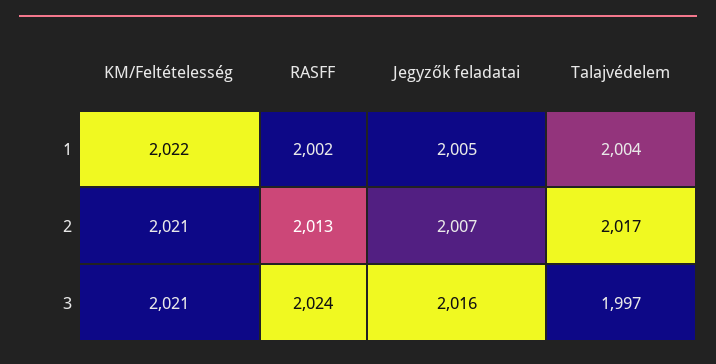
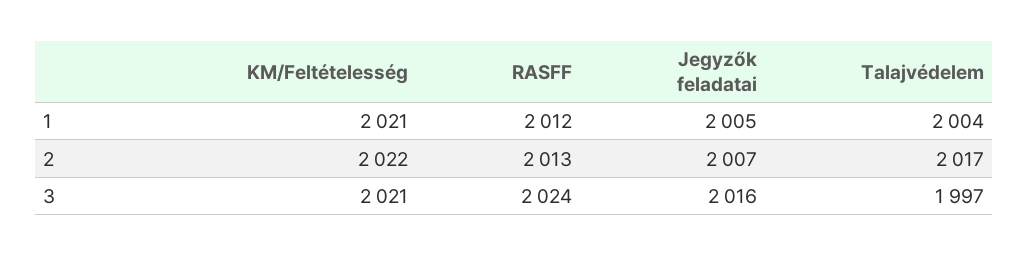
  {
    "KM/Feltételesség": {
-     "1": 2022,
+     "1": 2021,
-     "2": 2021,
+     "2": 2022,
      "3": 2021
    },
    "RASFF": {
-     "1": 2002,
+     "1": 2012,
      "2": 2013,
      "3": 2024
    },
    "Jegyzők feladatai": {
      "1": 2005,
      "2": 2007,
      "3": 2016
    },
    "Talajvédelem": {
      "1": 2004,
      "2": 2017,
      "3": 1997
    }
  }

